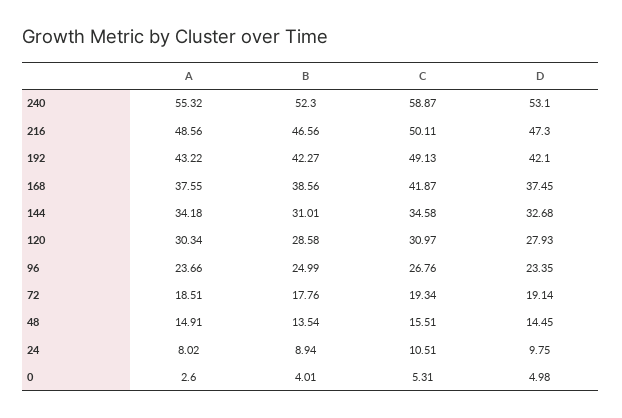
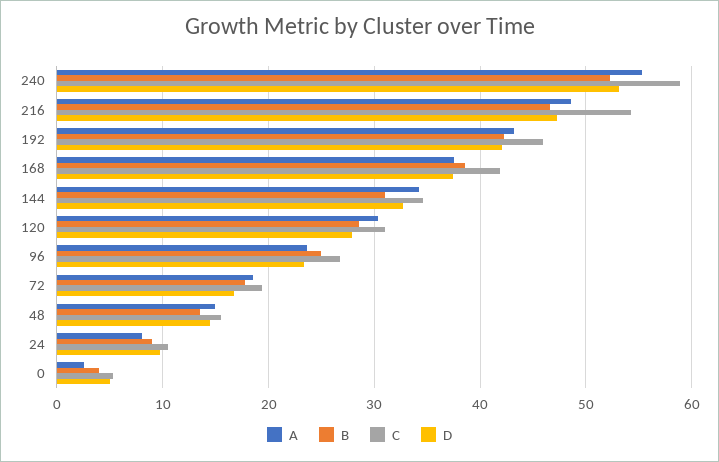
  {
    "A": {
      "240": 55.32,
      "216": 48.56,
      "192": 43.22,
      "168": 37.55,
      "144": 34.18,
      "120": 30.34,
      "96": 23.66,
      "72": 18.51,
      "48": 14.91,
      "24": 8.02,
      "0": 2.6
    },
    "B": {
      "240": 52.3,
      "216": 46.56,
      "192": 42.27,
      "168": 38.56,
      "144": 31.01,
      "120": 28.58,
      "96": 24.99,
      "72": 17.76,
      "48": 13.54,
      "24": 8.94,
      "0": 4.01
    },
    "C": {
      "240": 58.87,
-     "216": 50.11,
+     "216": 54,
-     "192": 49.13,
+     "192": 46,
      "168": 41.87,
      "144": 34.58,
      "120": 30.97,
      "96": 26.76,
      "72": 19.34,
      "48": 15.51,
      "24": 10.51,
      "0": 5.31
    },
    "D": {
      "240": 53.1,
      "216": 47.3,
      "192": 42.1,
      "168": 37.45,
      "144": 32.68,
      "120": 27.93,
      "96": 23.35,
-     "72": 19.14,
+     "72": 17,
      "48": 14.45,
      "24": 9.75,
      "0": 4.98
    }
  }

